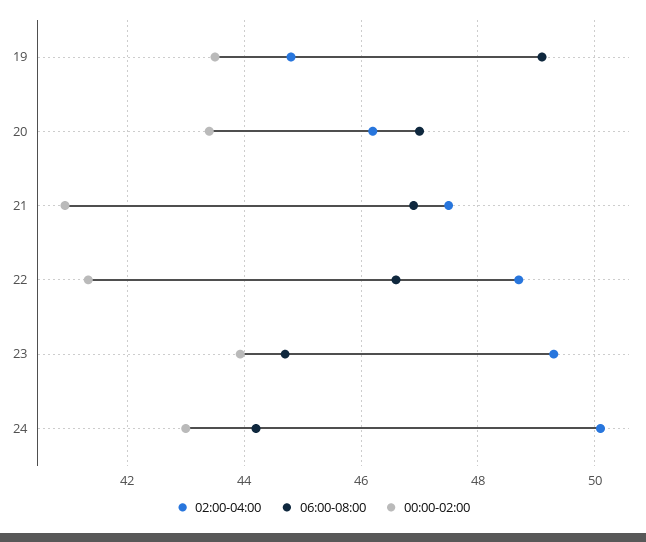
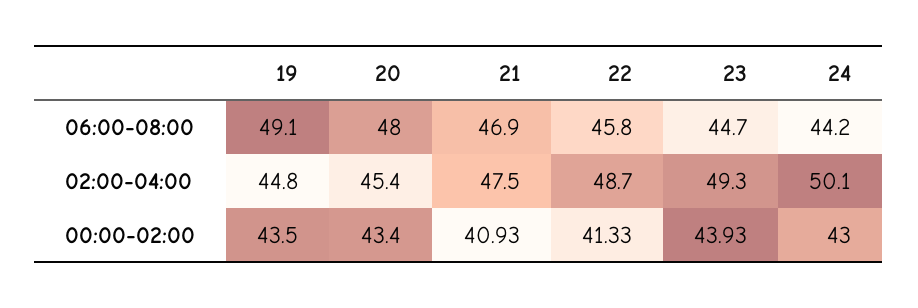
  {
    "02:00-04:00": {
      "19": 44.8,
-     "20": 46.2,
+     "20": 45.4,
      "21": 47.5,
      "22": 48.7,
      "23": 49.3,
      "24": 50.1
    },
    "06:00-08:00": {
      "19": 49.1,
-     "20": 47,
+     "20": 48,
      "21": 46.9,
-     "22": 46.6,
+     "22": 45.8,
      "23": 44.7,
      "24": 44.2
    },
    "00:00-02:00": {
      "19": 43.5,
      "20": 43.4,
      "21": 40.93,
      "22": 41.33,
      "23": 43.93,
      "24": 43
    }
  }

